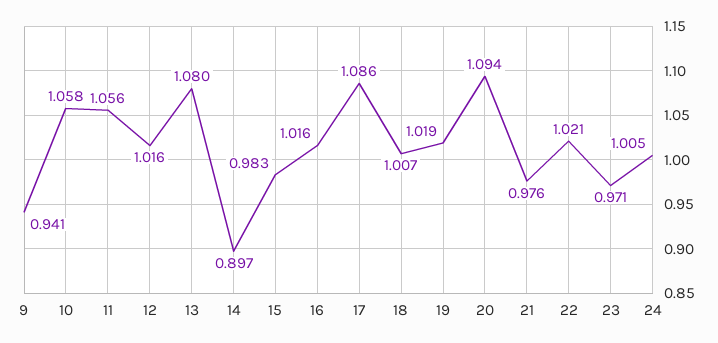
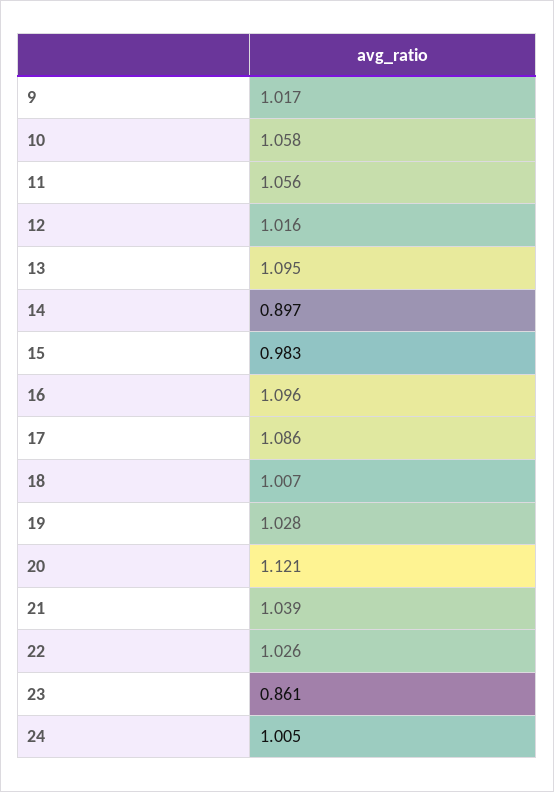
  {
-   "9": 0.941,
+   "9": 1.017,
    "10": 1.058,
    "11": 1.056,
    "12": 1.016,
-   "13": 1.08,
+   "13": 1.095,
    "14": 0.897,
    "15": 0.983,
-   "16": 1.016,
+   "16": 1.096,
    "17": 1.086,
    "18": 1.007,
-   "19": 1.019,
+   "19": 1.028,
-   "20": 1.094,
+   "20": 1.121,
-   "21": 0.976,
+   "21": 1.039,
-   "22": 1.021,
+   "22": 1.026,
-   "23": 0.971,
+   "23": 0.861,
    "24": 1.005
  }

